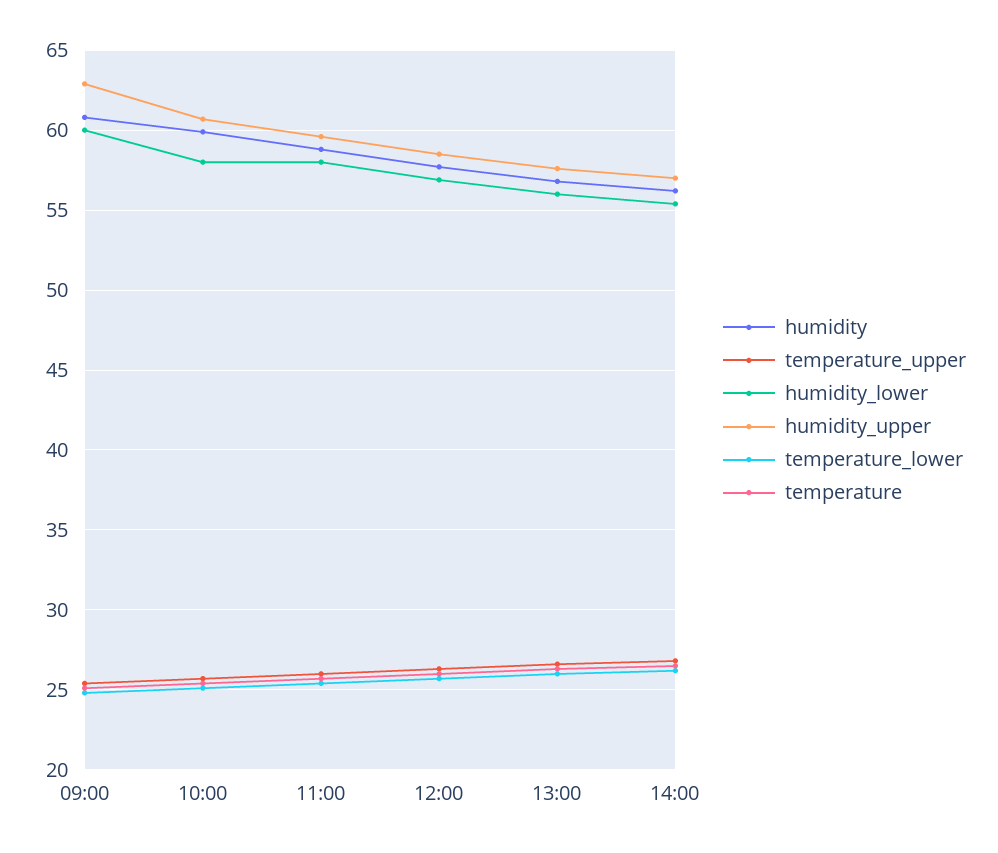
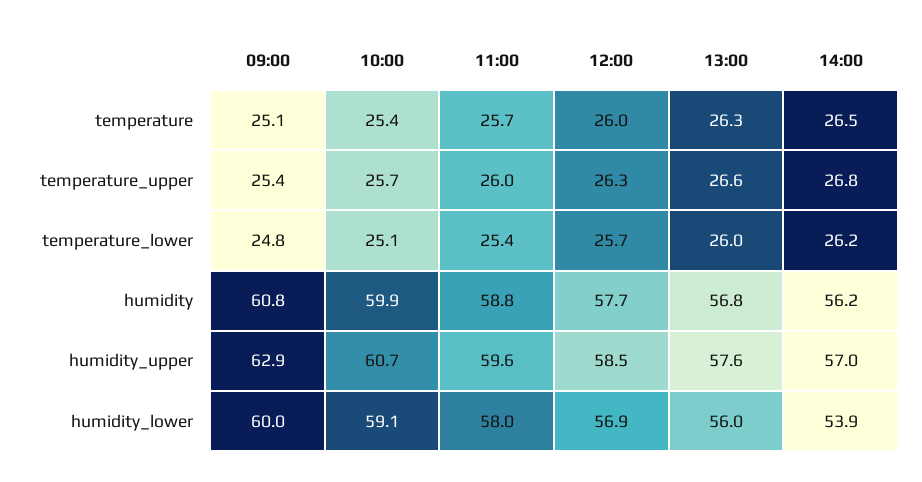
  {
    "humidity": {
      "09:00": 60.8,
      "10:00": 59.9,
      "11:00": 58.8,
      "12:00": 57.7,
      "13:00": 56.8,
      "14:00": 56.2
    },
    "temperature_upper": {
      "09:00": 25.4,
      "10:00": 25.7,
      "11:00": 26,
      "12:00": 26.3,
      "13:00": 26.6,
      "14:00": 26.8
    },
    "humidity_lower": {
      "09:00": 60,
-     "10:00": 58,
+     "10:00": 59.1,
      "11:00": 58,
      "12:00": 56.9,
      "13:00": 56,
-     "14:00": 55.5
+     "14:00": 53.9
    },
    "humidity_upper": {
      "09:00": 62.9,
      "10:00": 60.7,
      "11:00": 59.6,
      "12:00": 58.5,
      "13:00": 57.6,
      "14:00": 57
    },
    "temperature_lower": {
      "09:00": 24.8,
      "10:00": 25.1,
      "11:00": 25.4,
      "12:00": 25.7,
      "13:00": 26,
      "14:00": 26.2
    },
    "temperature": {
      "09:00": 25.1,
      "10:00": 25.4,
      "11:00": 25.7,
      "12:00": 26,
      "13:00": 26.3,
      "14:00": 26.5
    }
  }

